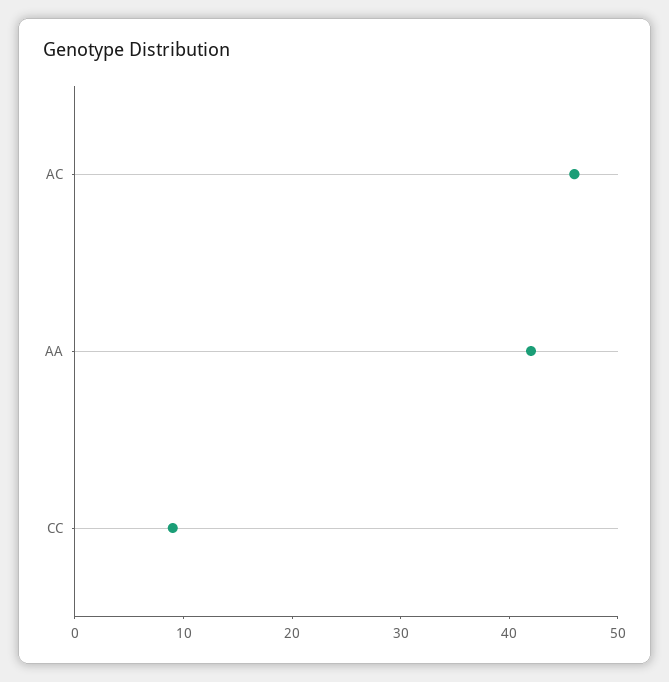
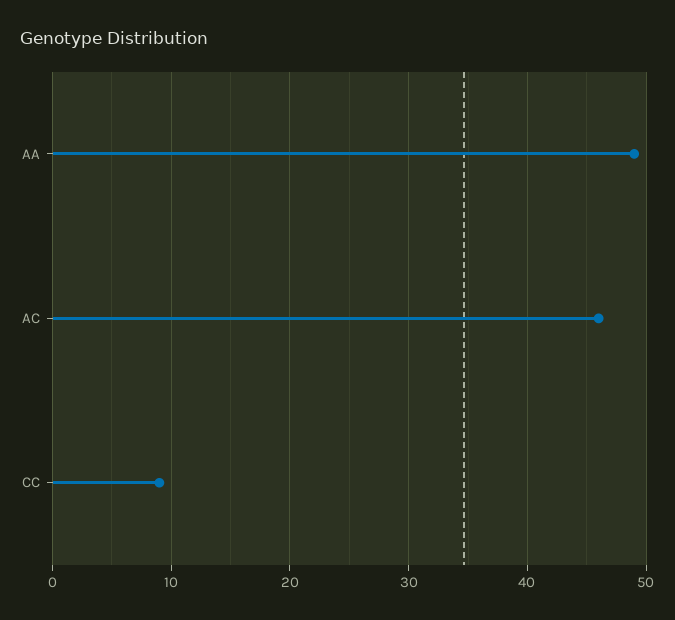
  {
    "AC": 46,
-   "AA": 42,
+   "AA": 49,
    "CC": 9
  }

